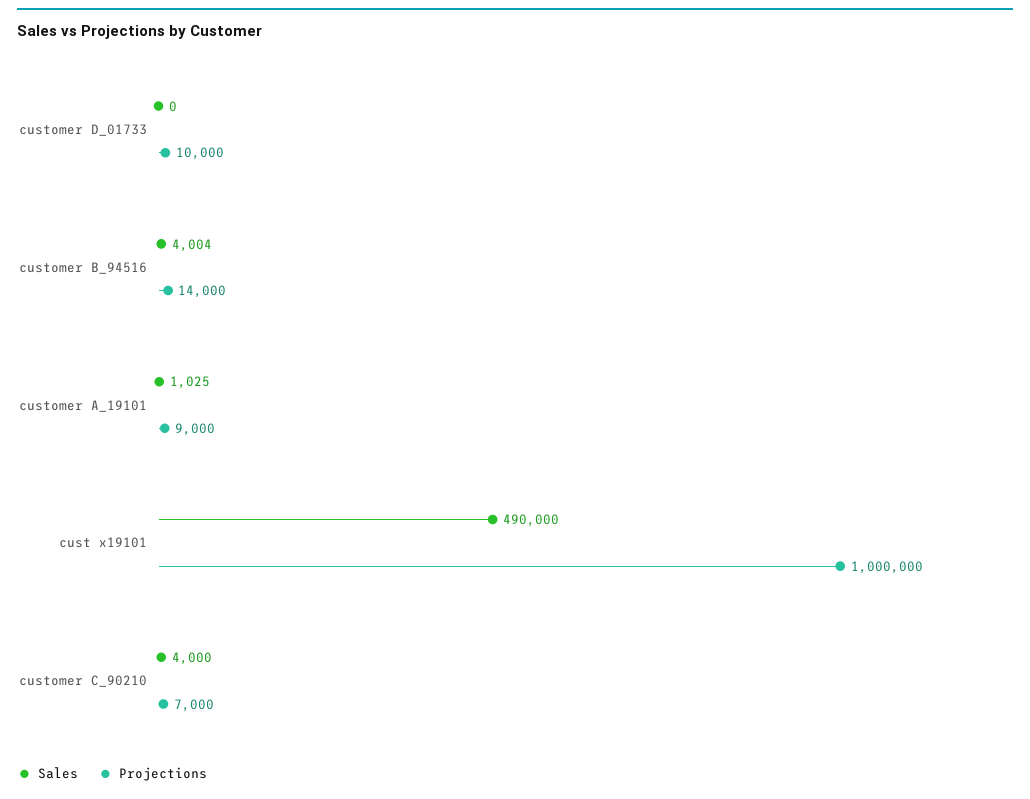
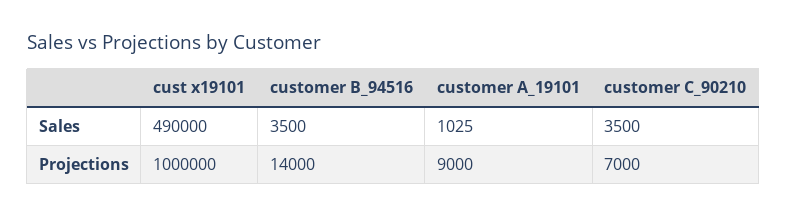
  {
    "Sales": {
-     "customer D_01733": 0,
-     "customer B_94516": 4004,
+     "customer B_94516": 3500,
      "customer A_19101": 1025,
      "cust x19101": 490000,
-     "customer C_90210": 4000
+     "customer C_90210": 3500
    },
    "Projections": {
-     "customer D_01733": 10000,
      "customer B_94516": 14000,
      "customer A_19101": 9000,
      "cust x19101": 1000000,
      "customer C_90210": 7000
    }
  }

